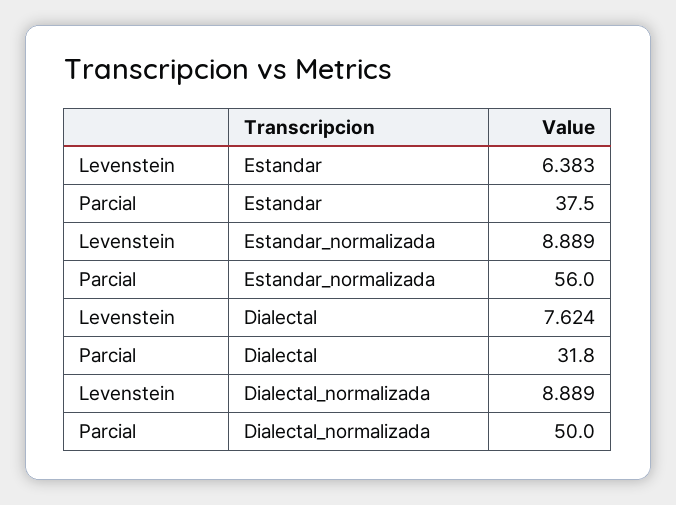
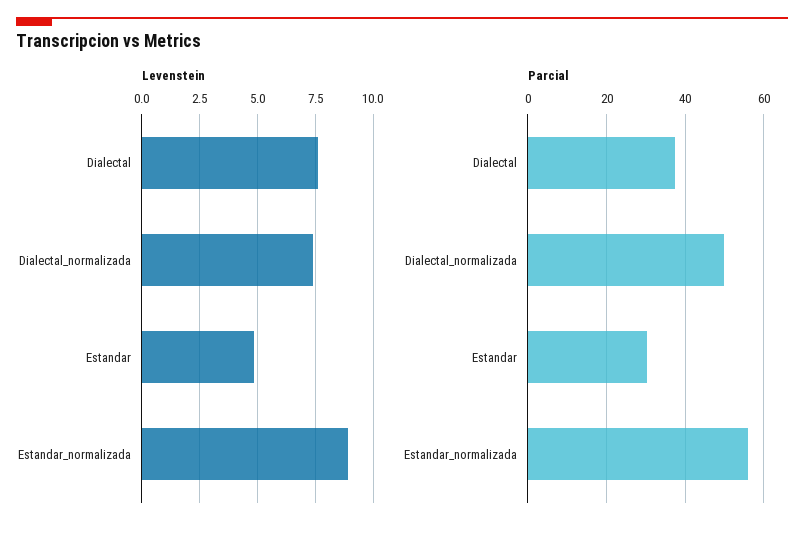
  {
    "Levenstein": {
-     "Estandar": 6.383,
+     "Estandar": 5,
      "Estandar_normalizada": 8.889,
      "Dialectal": 7.624,
-     "Dialectal_normalizada": 8.889
+     "Dialectal_normalizada": 7.5
    },
    "Parcial": {
-     "Estandar": 37.5,
+     "Estandar": 30,
      "Estandar_normalizada": 56,
-     "Dialectal": 31.8,
+     "Dialectal": 38,
      "Dialectal_normalizada": 50
    }
  }

